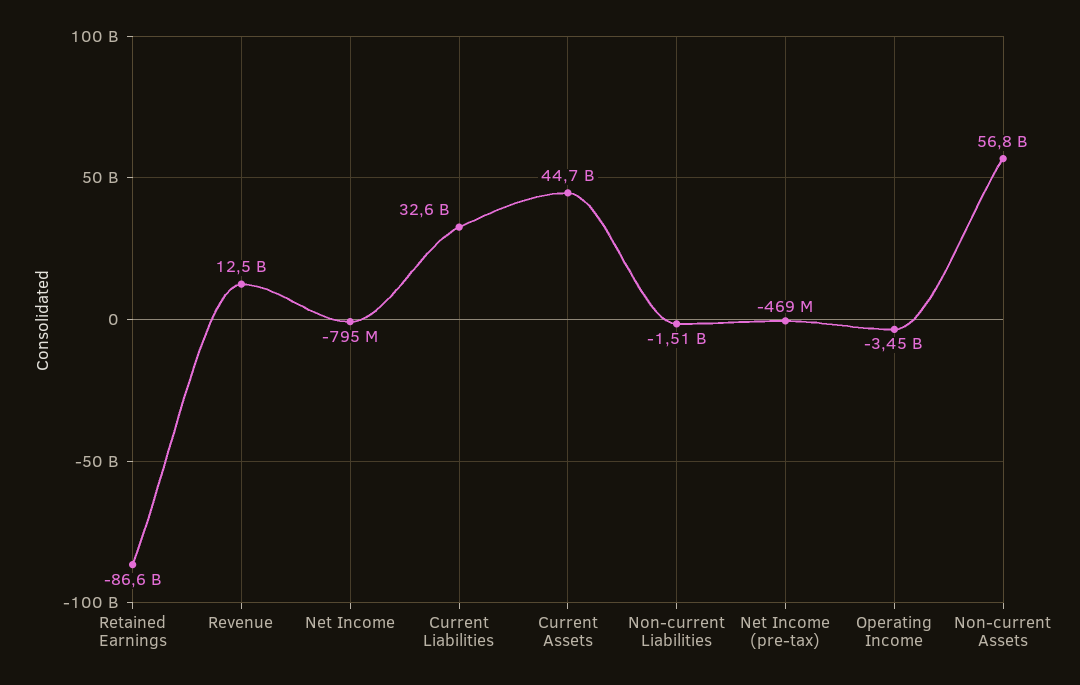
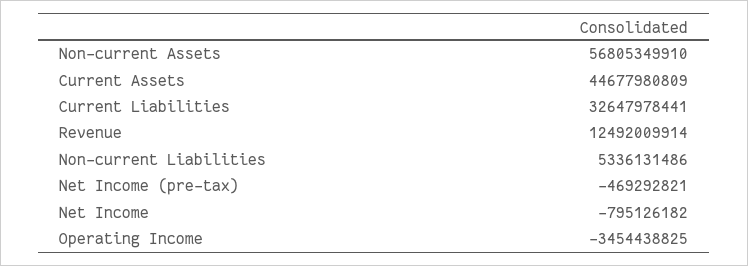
  {
-   "Retained Earnings": -86600000000,
    "Revenue": 12492009914,
    "Net Income": -795126182,
    "Current Liabilities": 32647978441,
    "Current Assets": 44677980809,
-   "Non-current Liabilities": -1510000000,
+   "Non-current Liabilities": 5336131486,
    "Net Income (pre-tax)": -469292821,
    "Operating Income": -3454438825,
    "Non-current Assets": 56805349910
  }

